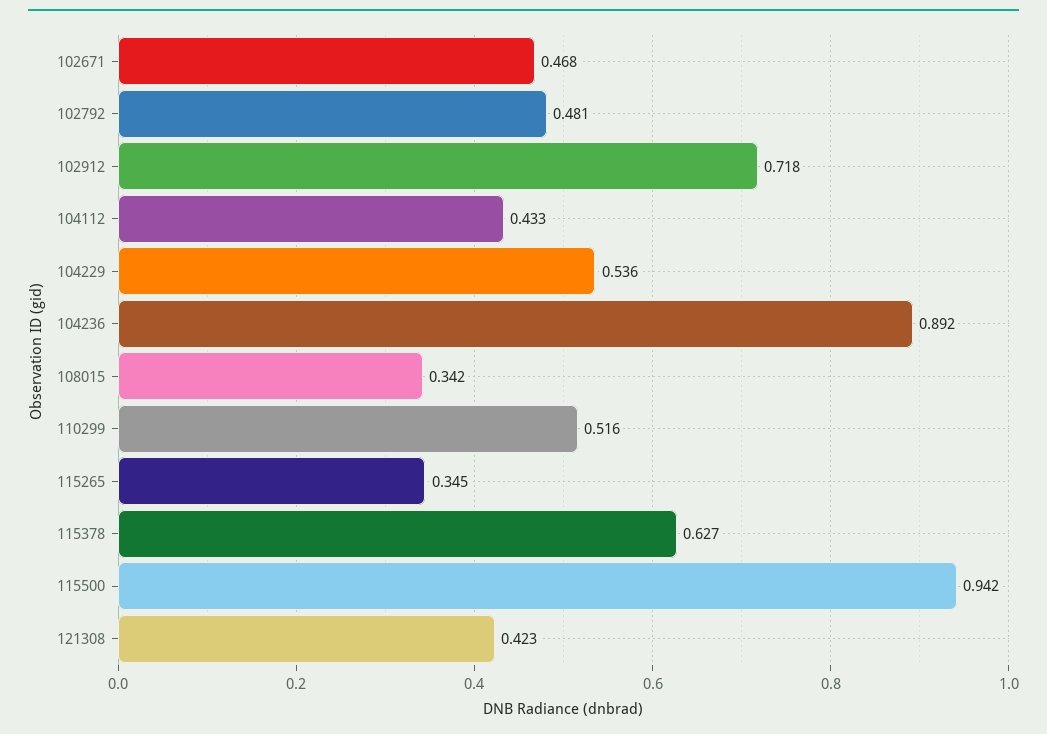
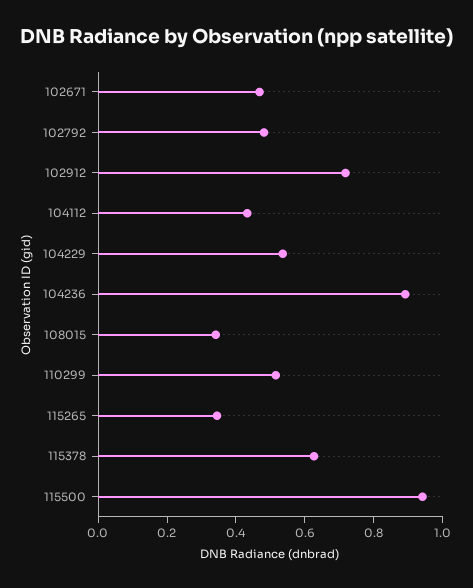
  {
    "102671": 0.468,
    "102792": 0.481,
    "102912": 0.718,
    "104112": 0.433,
    "104229": 0.536,
    "104236": 0.892,
    "108015": 0.342,
    "110299": 0.516,
    "115265": 0.345,
    "115378": 0.627,
-   "115500": 0.942,
+   "115500": 0.942
-   "121308": 0.423
  }

